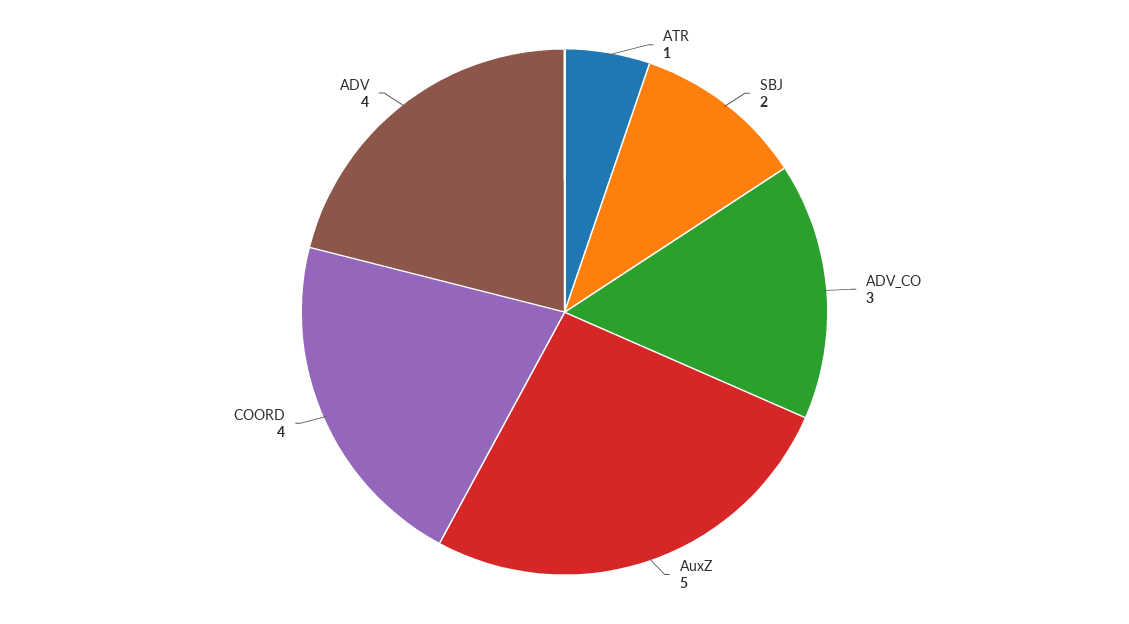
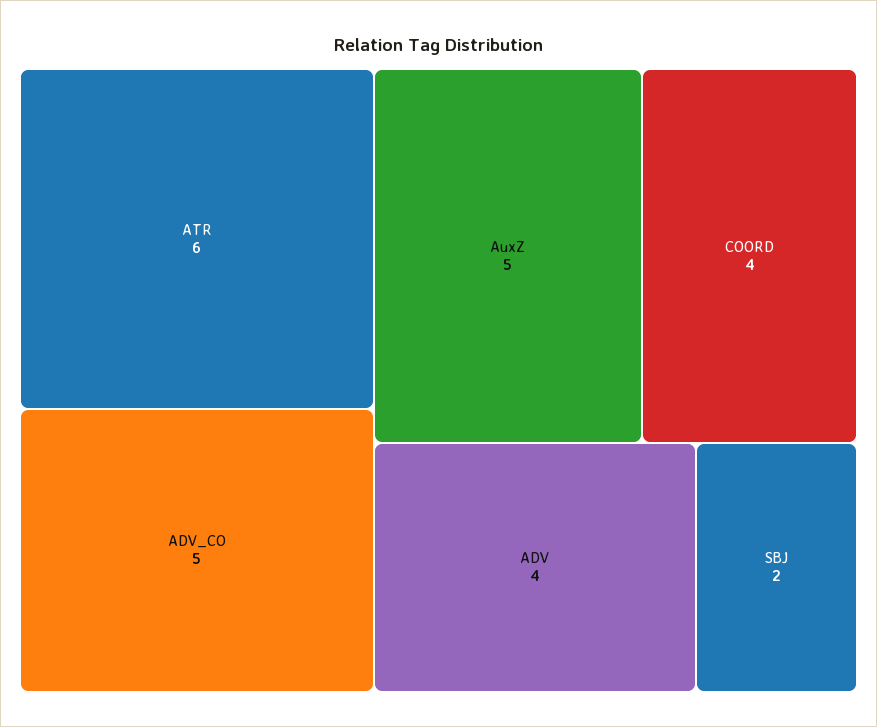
  {
-   "ATR": 1,
+   "ATR": 6,
    "SBJ": 2,
-   "ADV_CO": 3,
+   "ADV_CO": 5,
    "AuxZ": 5,
    "COORD": 4,
    "ADV": 4
  }

